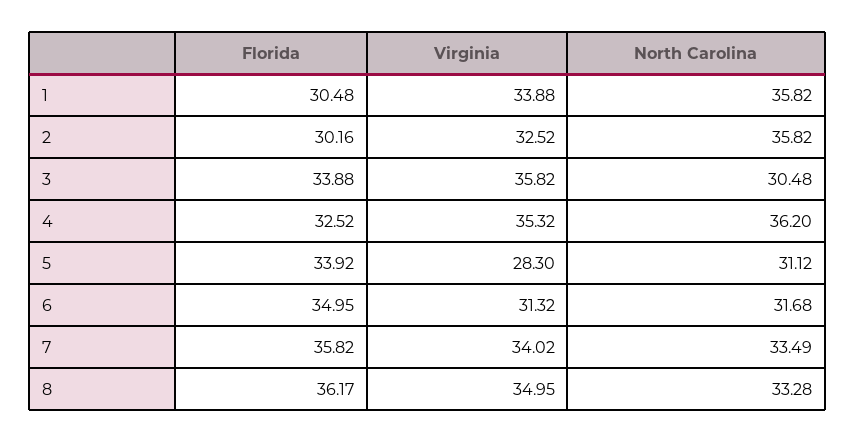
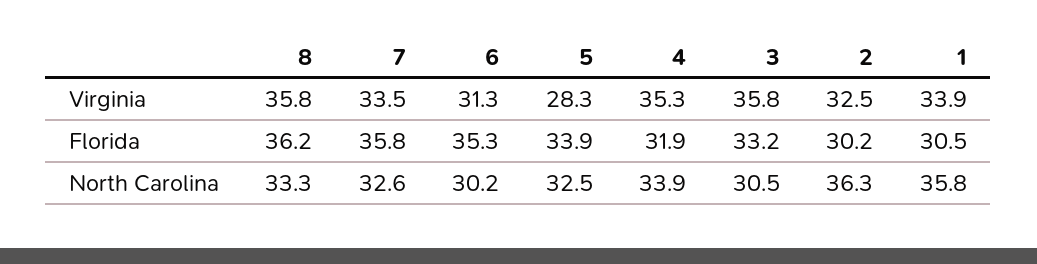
  {
    "Florida": {
      "1": 30.48,
      "2": 30.16,
-     "3": 33.88,
+     "3": 33.2,
-     "4": 32.52,
+     "4": 31.9,
      "5": 33.92,
-     "6": 34.95,
+     "6": 35.3,
      "7": 35.82,
      "8": 36.17
    },
    "Virginia": {
      "1": 33.88,
      "2": 32.52,
      "3": 35.82,
      "4": 35.32,
      "5": 28.3,
      "6": 31.32,
-     "7": 34.02,
+     "7": 33.5,
-     "8": 34.95
+     "8": 35.8
    },
    "North Carolina": {
      "1": 35.82,
-     "2": 35.82,
+     "2": 36.3,
      "3": 30.48,
-     "4": 36.2,
+     "4": 33.9,
-     "5": 31.12,
+     "5": 32.5,
-     "6": 31.68,
+     "6": 30.2,
-     "7": 33.49,
+     "7": 32.6,
      "8": 33.28
    }
  }

